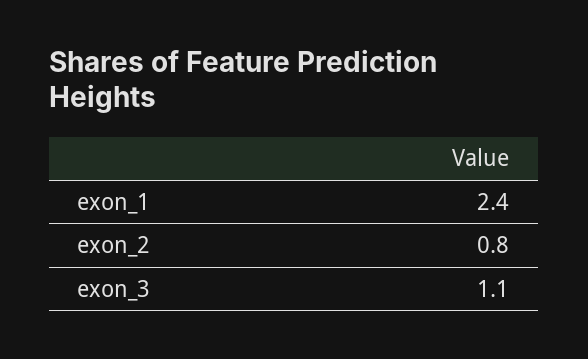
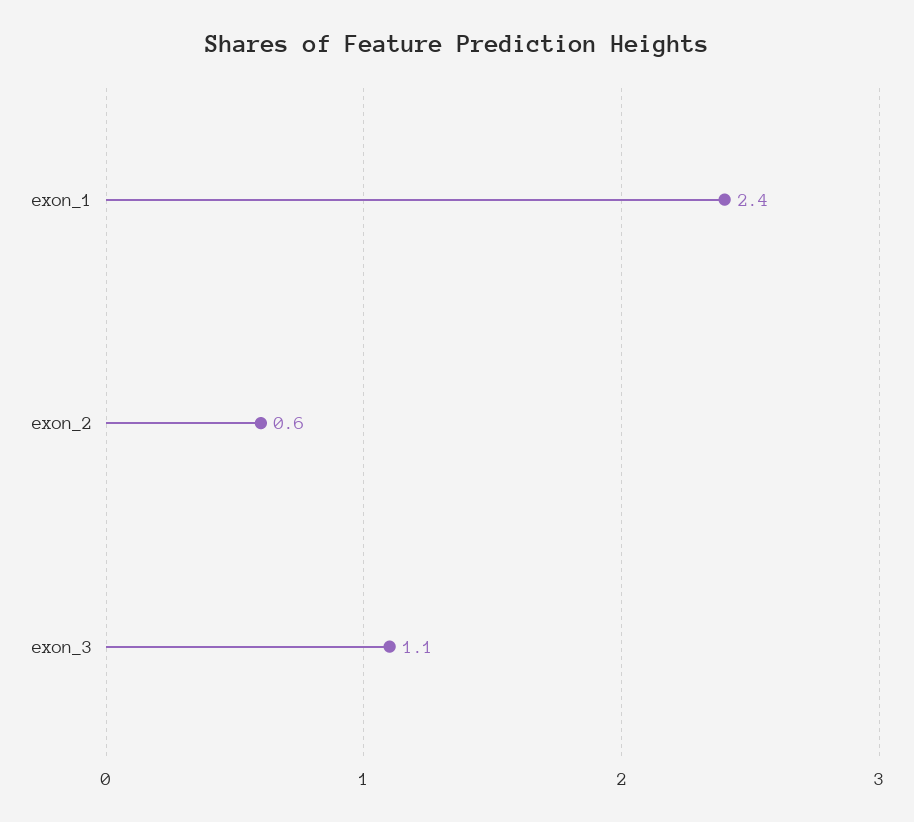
  {
    "exon_1": 2.4,
-   "exon_2": 0.8,
+   "exon_2": 0.6,
    "exon_3": 1.1
  }

